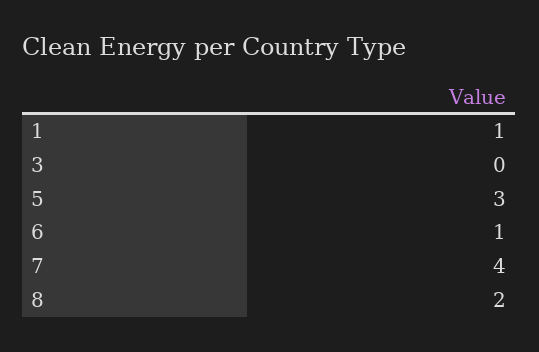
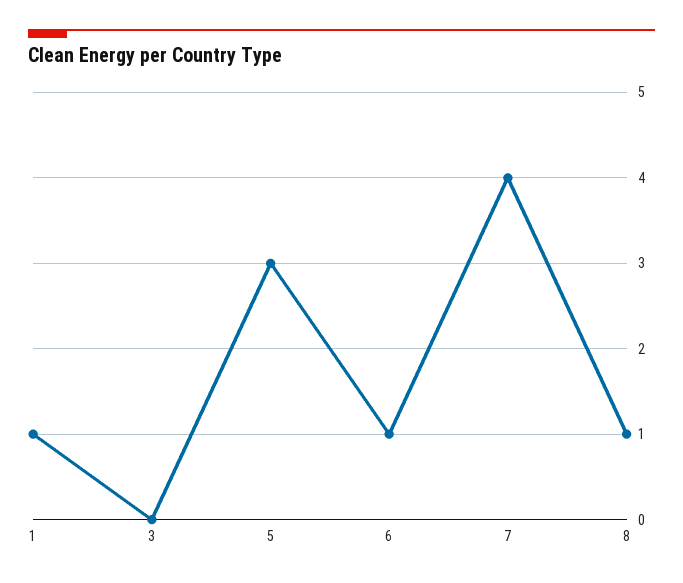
  {
    "1": 1,
    "3": 0,
    "5": 3,
    "6": 1,
    "7": 4,
-   "8": 2
+   "8": 1
  }

